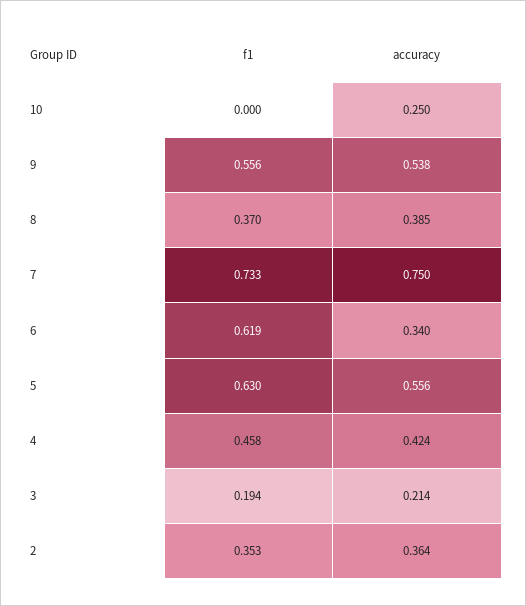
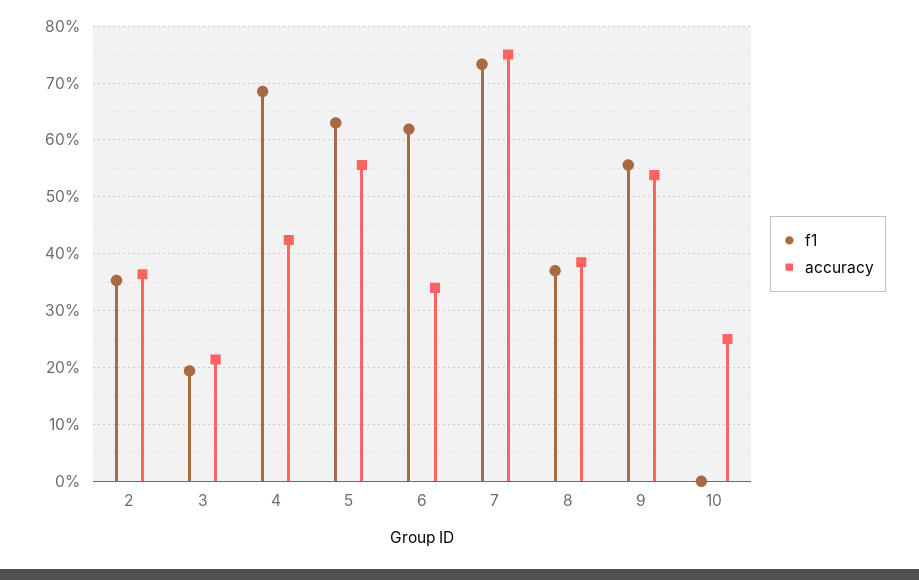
  {
    "f1": {
      "10": 0,
      "9": 0.556,
      "8": 0.37,
      "7": 0.733,
      "6": 0.619,
      "5": 0.63,
-     "4": 0.458,
+     "4": 0.68,
      "3": 0.194,
      "2": 0.353
    },
    "accuracy": {
      "10": 0.25,
      "9": 0.538,
      "8": 0.385,
      "7": 0.75,
      "6": 0.34,
      "5": 0.556,
      "4": 0.424,
      "3": 0.214,
      "2": 0.364
    }
  }

